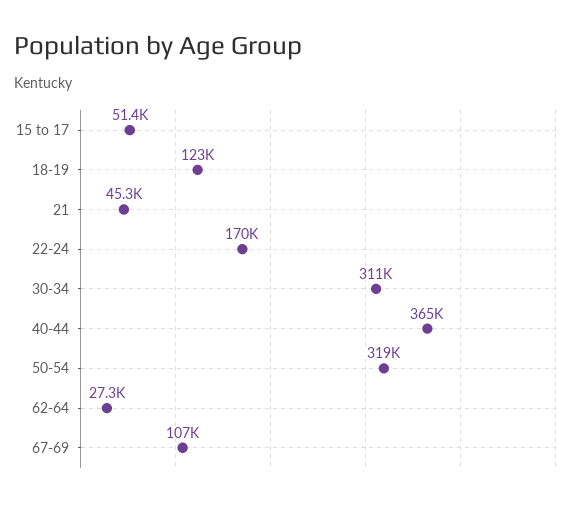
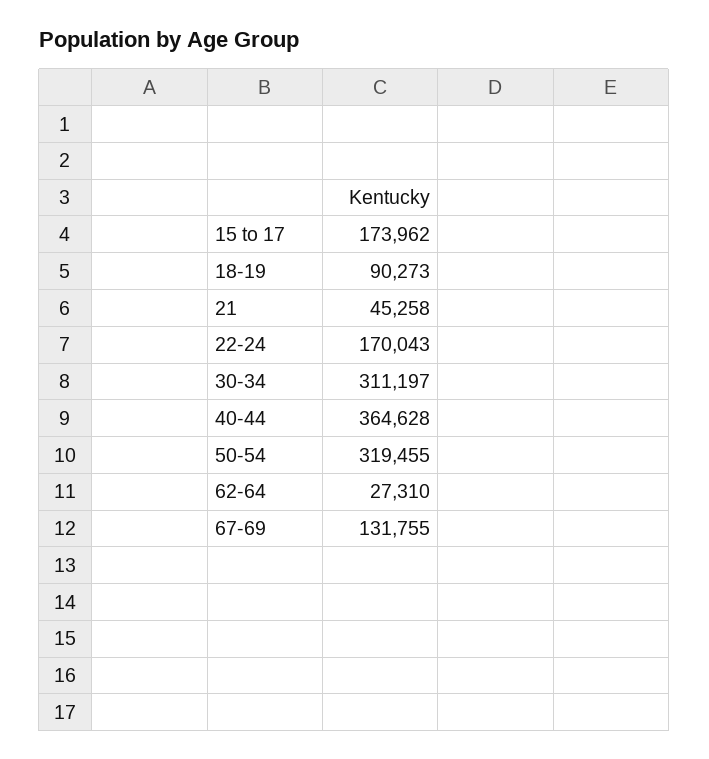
  {
-   "15 to 17": 51400,
+   "15 to 17": 173962,
-   "18-19": 123000,
+   "18-19": 90273,
    "21": 45258,
    "22-24": 170043,
    "30-34": 311197,
    "40-44": 364628,
    "50-54": 319455,
    "62-64": 27310,
-   "67-69": 107000
+   "67-69": 131755
  }

